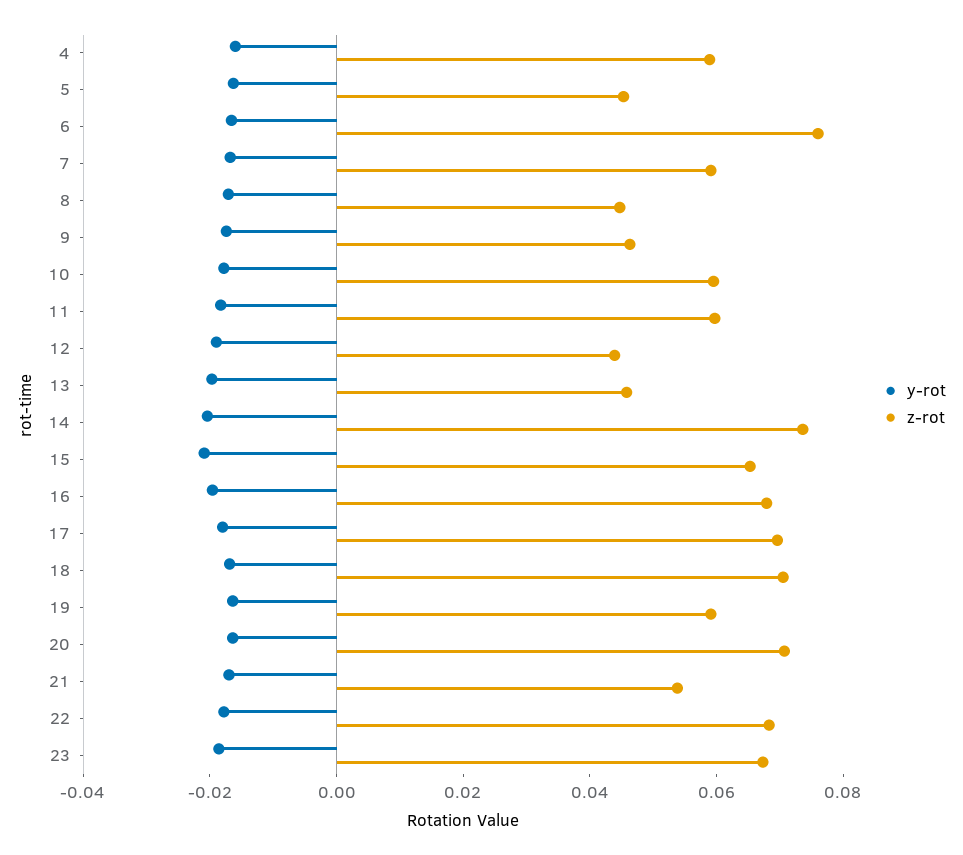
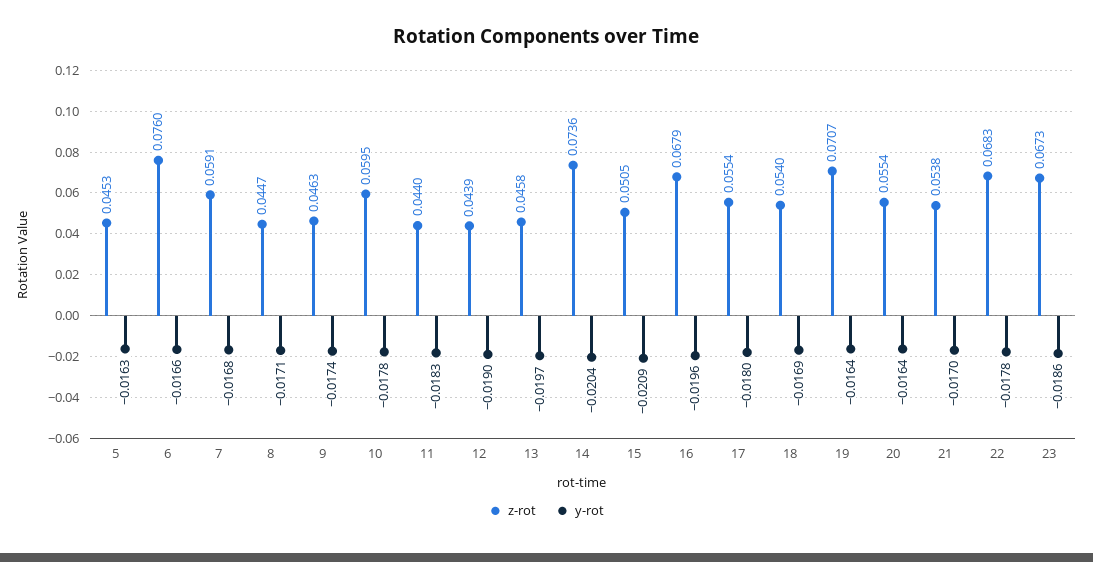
  {
    "y-rot": {
-     "4": -0.015,
      "5": -0.0163,
      "6": -0.0166,
      "7": -0.0168,
      "8": -0.0171,
      "9": -0.0174,
      "10": -0.0178,
      "11": -0.0183,
      "12": -0.019,
      "13": -0.0197,
      "14": -0.0204,
      "15": -0.0209,
      "16": -0.0196,
      "17": -0.018,
      "18": -0.0169,
      "19": -0.0164,
      "20": -0.0164,
      "21": -0.017,
      "22": -0.0178,
      "23": -0.0186
    },
    "z-rot": {
-     "4": 0.06,
      "5": 0.0453,
      "6": 0.076,
      "7": 0.0591,
      "8": 0.0447,
      "9": 0.0463,
      "10": 0.0595,
-     "11": 0.06,
+     "11": 0.044,
      "12": 0.0439,
      "13": 0.0458,
      "14": 0.0736,
-     "15": 0.065,
+     "15": 0.0505,
      "16": 0.0679,
-     "17": 0.07,
+     "17": 0.0554,
-     "18": 0.07,
+     "18": 0.054,
-     "19": 0.06,
+     "19": 0.0707,
-     "20": 0.07,
+     "20": 0.0554,
      "21": 0.0538,
      "22": 0.0683,
      "23": 0.0673
    }
  }

